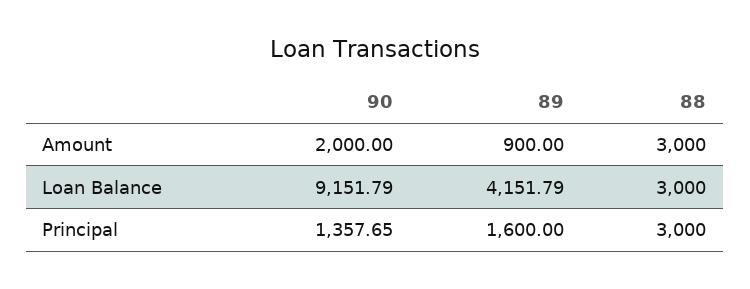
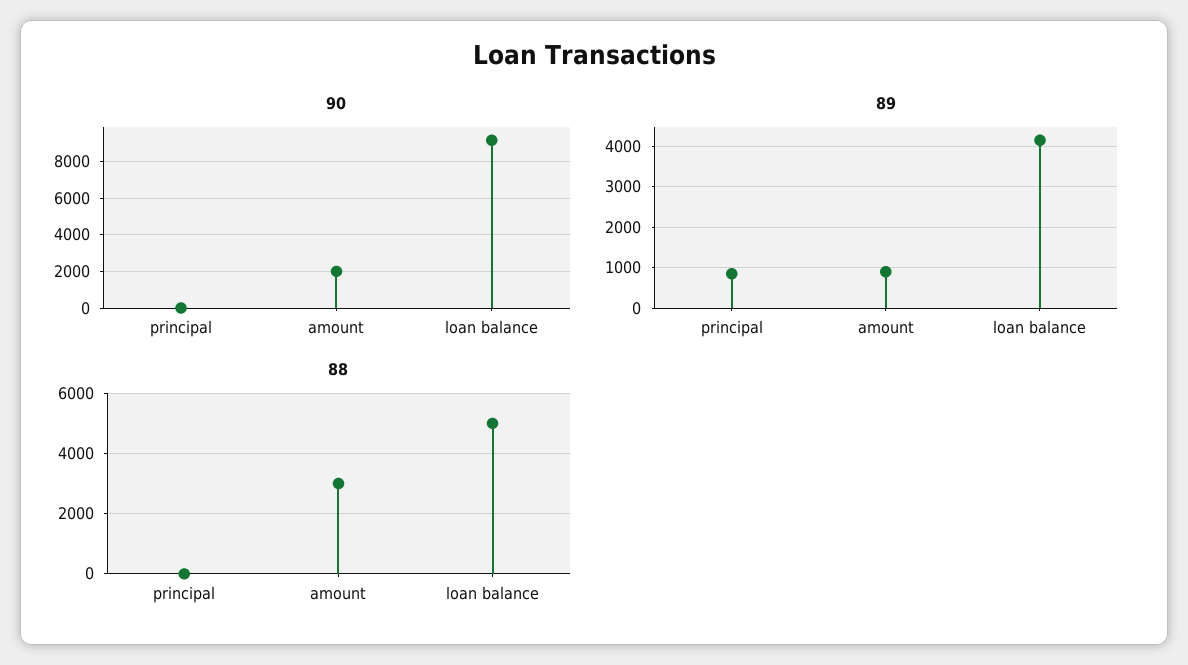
  {
    "90": {
      "Amount": 2000,
      "Loan Balance": 9151.79,
-     "Principal": 1357.65
+     "Principal": 0
    },
    "89": {
      "Amount": 900,
      "Loan Balance": 4151.79,
-     "Principal": 1600
+     "Principal": 800
    },
    "88": {
      "Amount": 3000,
-     "Loan Balance": 3000,
+     "Loan Balance": 5000,
-     "Principal": 3000
+     "Principal": 0
    }
  }

